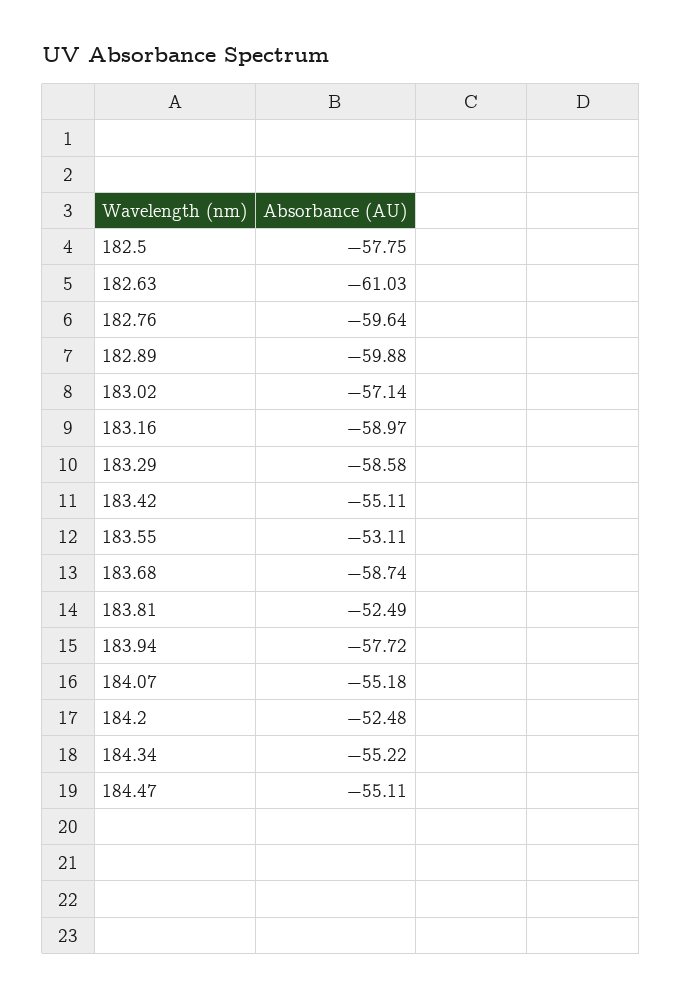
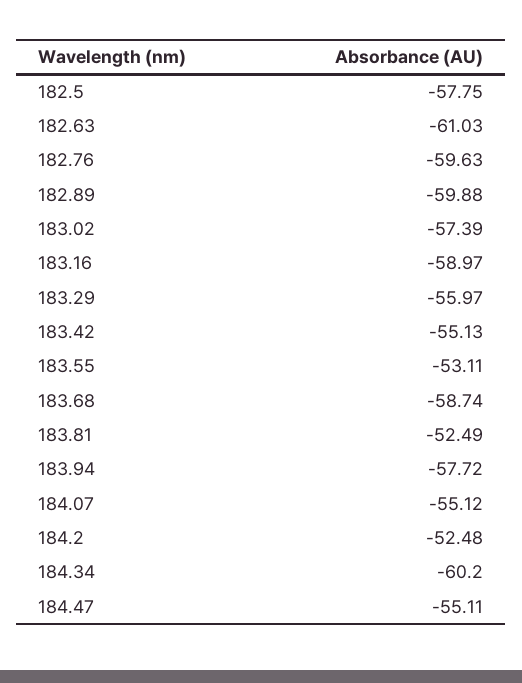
  {
    "182.5": -57.75,
    "182.63": -61.03,
-   "182.76": -59.64,
+   "182.76": -59.63,
    "182.89": -59.88,
-   "183.02": -57.14,
+   "183.02": -57.39,
    "183.16": -58.97,
-   "183.29": -58.58,
+   "183.29": -55.97,
-   "183.42": -55.11,
+   "183.42": -55.13,
    "183.55": -53.11,
    "183.68": -58.74,
    "183.81": -52.49,
    "183.94": -57.72,
-   "184.07": -55.18,
+   "184.07": -55.12,
    "184.2": -52.48,
-   "184.34": -55.22,
+   "184.34": -60.2,
    "184.47": -55.11
  }

